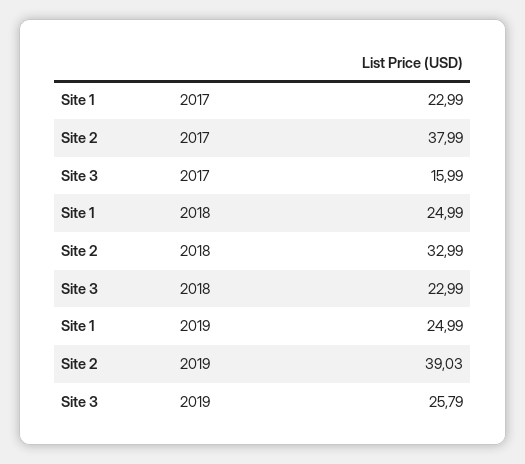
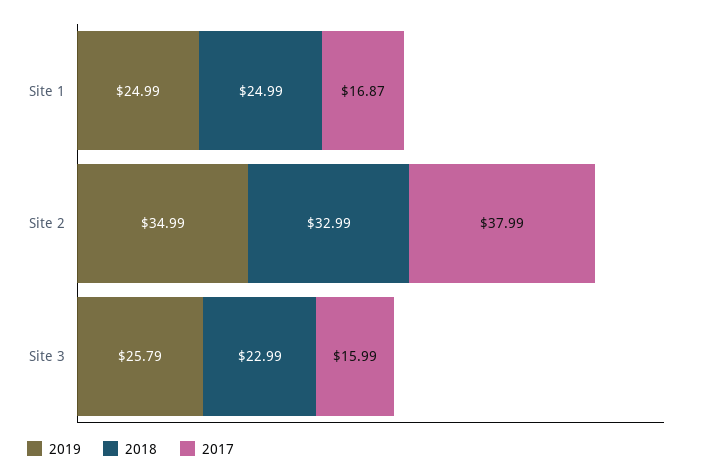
  {
    "2017": {
-     "Site 1": 22.99,
+     "Site 1": 16.87,
      "Site 2": 37.99,
      "Site 3": 15.99
    },
    "2018": {
      "Site 1": 24.99,
      "Site 2": 32.99,
      "Site 3": 22.99
    },
    "2019": {
      "Site 1": 24.99,
-     "Site 2": 39.03,
+     "Site 2": 34.99,
      "Site 3": 25.79
    }
  }

